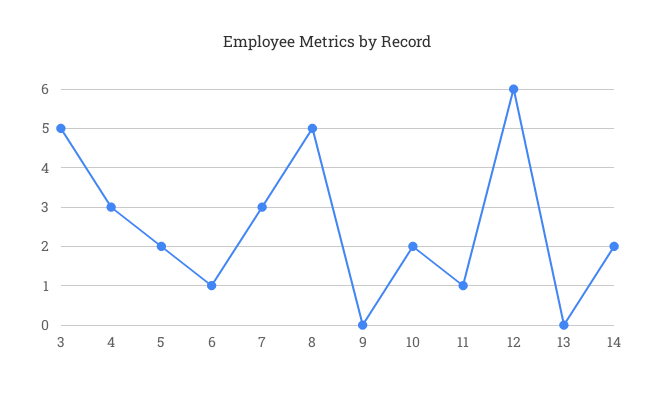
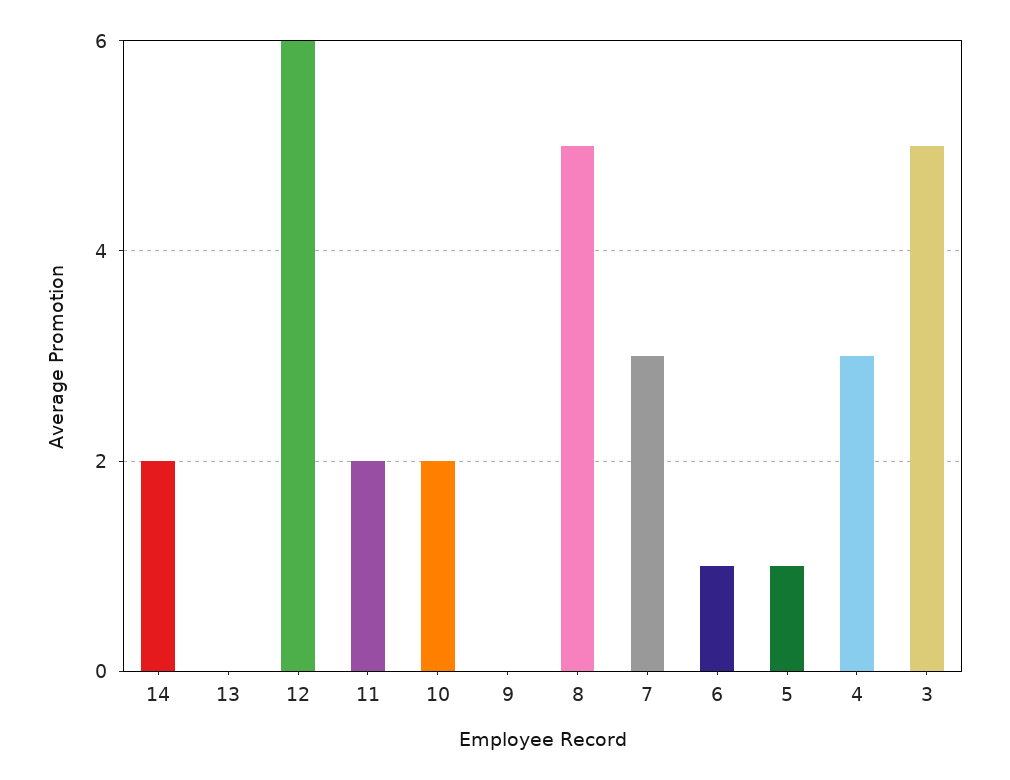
  {
    "3": 5,
    "4": 3,
-   "5": 2,
+   "5": 1,
    "6": 1,
    "7": 3,
    "8": 5,
    "9": 0,
    "10": 2,
-   "11": 1,
+   "11": 2,
    "12": 6,
    "13": 0,
    "14": 2
  }

